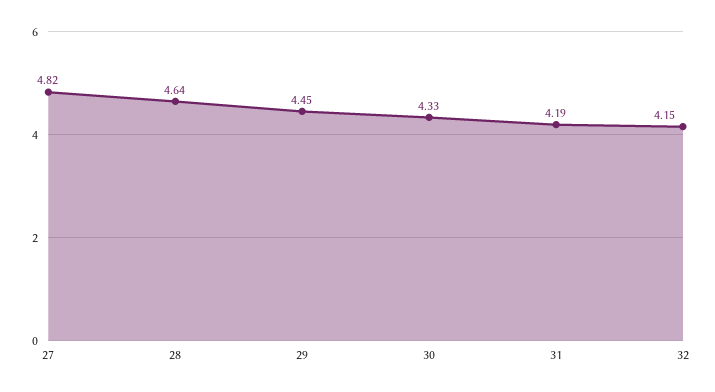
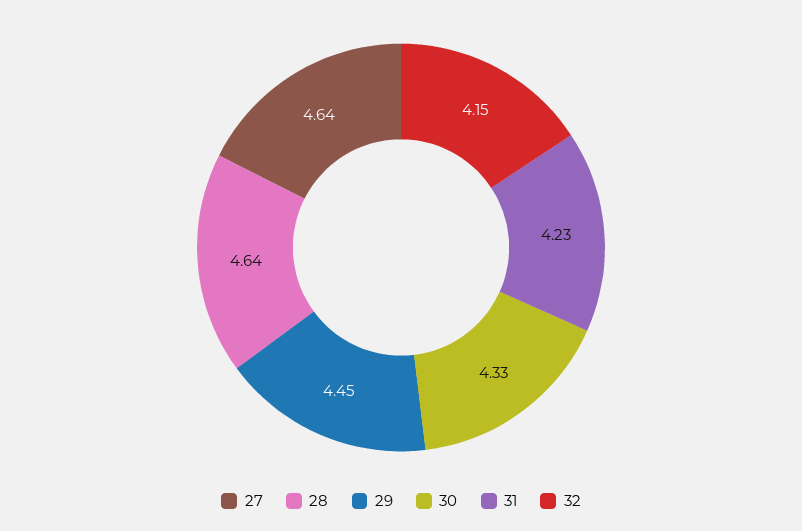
  {
-   "27": 4.82,
+   "27": 4.64,
    "28": 4.64,
    "29": 4.45,
    "30": 4.33,
-   "31": 4.19,
+   "31": 4.23,
    "32": 4.15
  }

